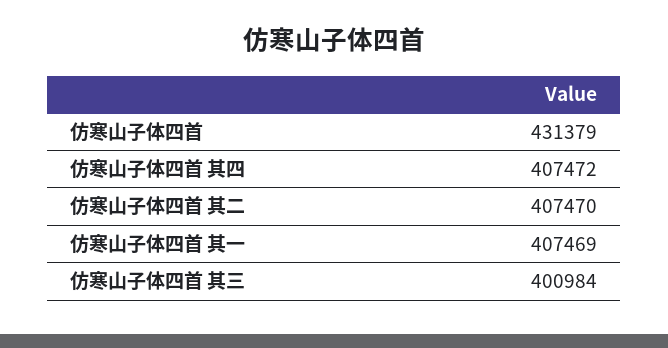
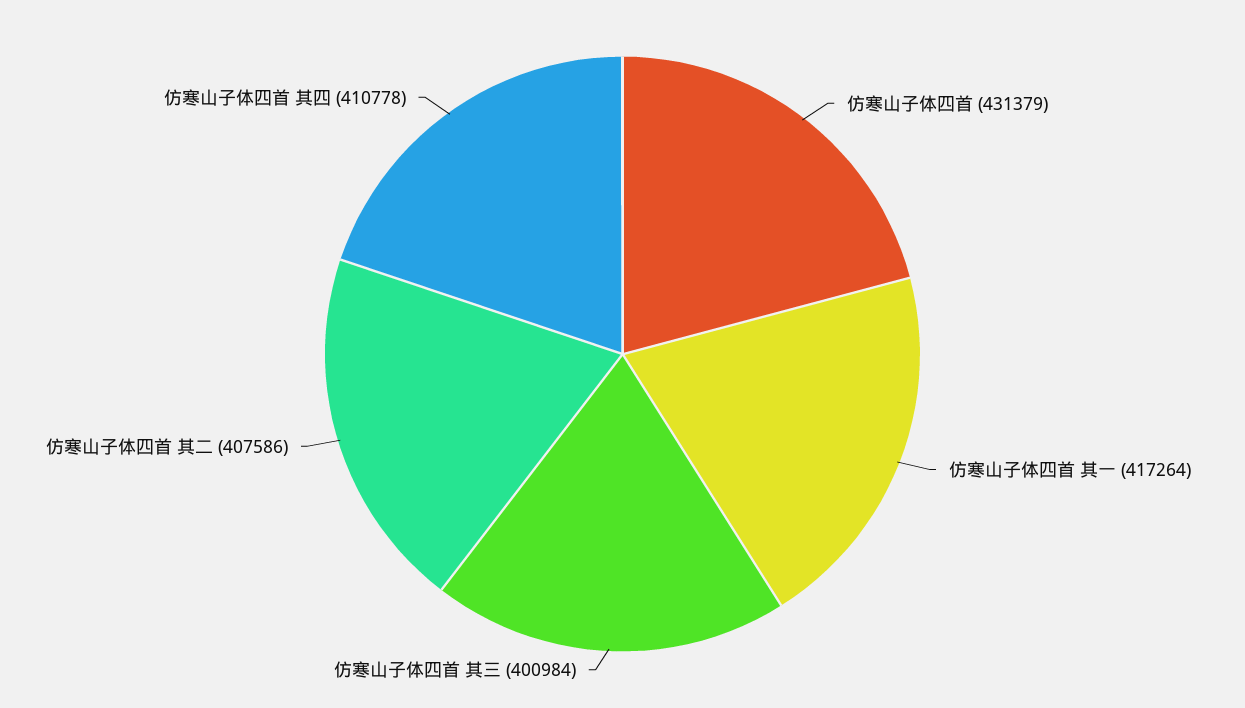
  {
    "仿寒山子体四首": 431379,
-   "仿寒山子体四首 其四": 407472,
+   "仿寒山子体四首 其四": 410778,
-   "仿寒山子体四首 其二": 407470,
+   "仿寒山子体四首 其二": 407586,
-   "仿寒山子体四首 其一": 407469,
+   "仿寒山子体四首 其一": 417264,
    "仿寒山子体四首 其三": 400984
  }

